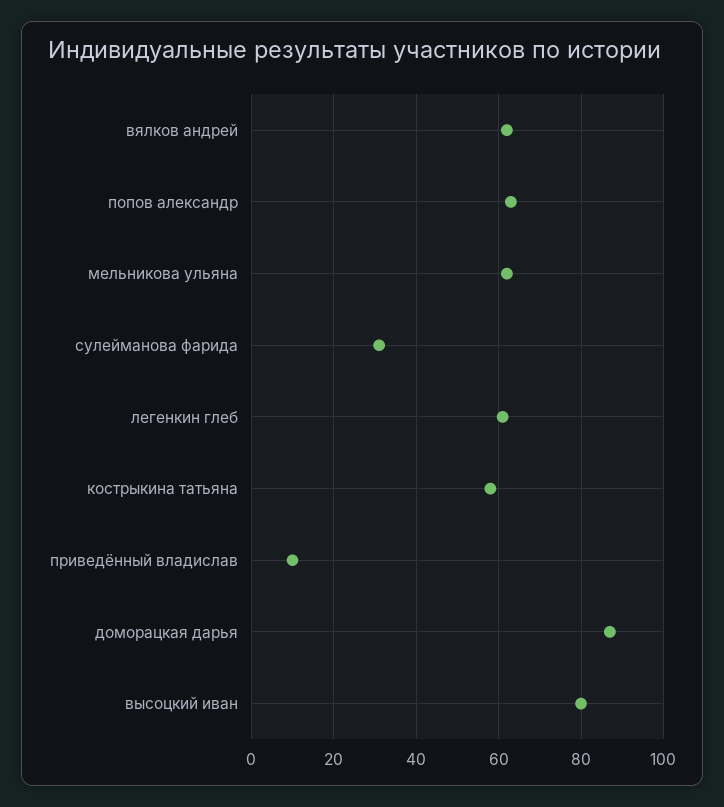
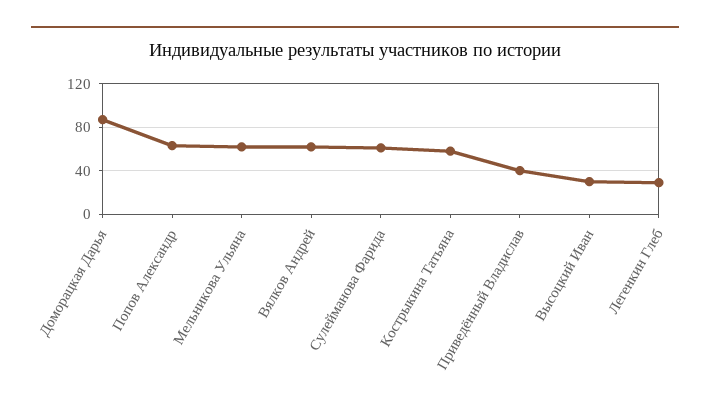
  {
    "вялков андрей": 60,
    "попов александр": 65,
    "мельникова ульяна": 60,
-   "сулейманова фарида": 30,
+   "сулейманова фарида": 60,
-   "легенкин глеб": 60,
+   "легенкин глеб": 30,
    "кострыкина татьяна": 60,
-   "приведённый владислав": 10,
+   "приведённый владислав": 40,
    "доморацкая дарья": 85,
-   "высоцкий иван": 80
+   "высоцкий иван": 30
  }

